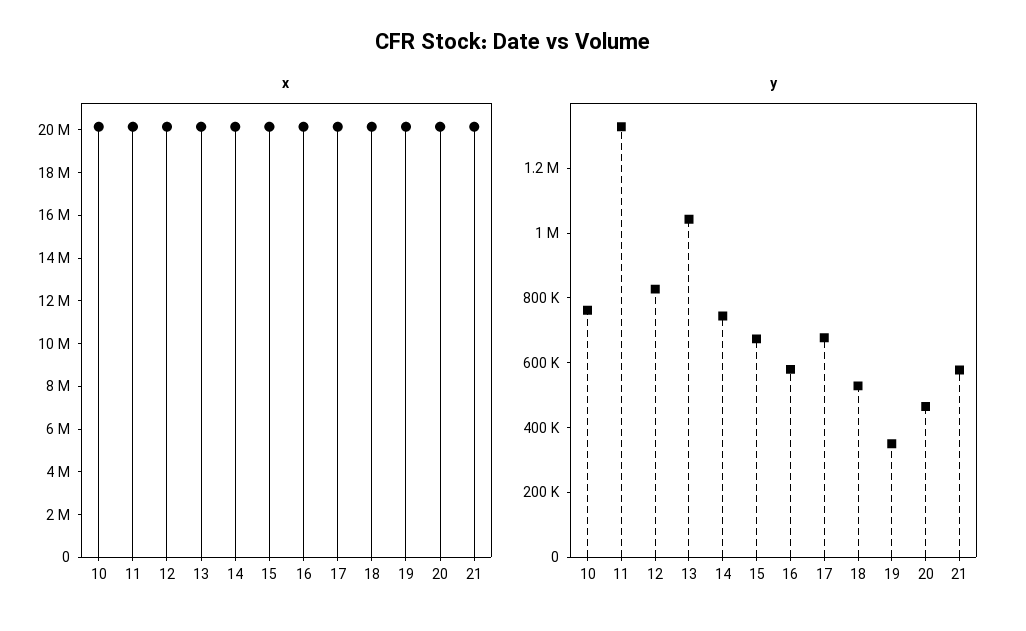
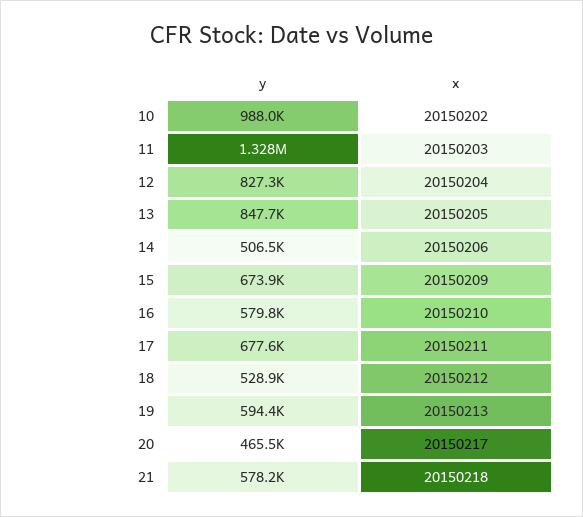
  {
    "x": {
      "10": 20150202,
      "11": 20150203,
      "12": 20150204,
      "13": 20150205,
      "14": 20150206,
      "15": 20150209,
      "16": 20150210,
      "17": 20150211,
      "18": 20150212,
      "19": 20150213,
      "20": 20150217,
      "21": 20150218
    },
    "y": {
-     "10": 750000,
+     "10": 988000,
      "11": 1328000,
      "12": 827300,
-     "13": 1050000,
+     "13": 847700,
-     "14": 750000,
+     "14": 506500,
      "15": 673900,
      "16": 579800,
      "17": 677600,
      "18": 528900,
-     "19": 350000,
+     "19": 594400,
      "20": 465500,
      "21": 578200
    }
  }

